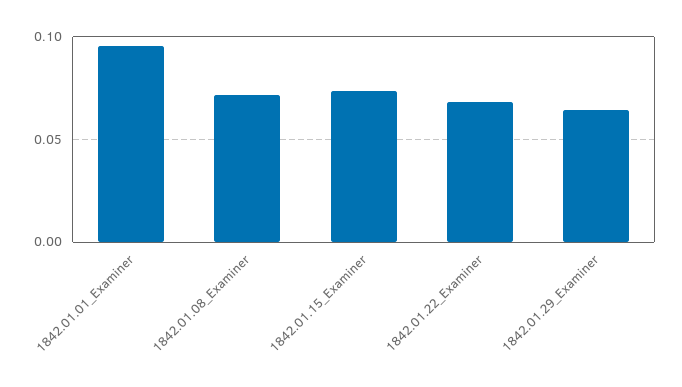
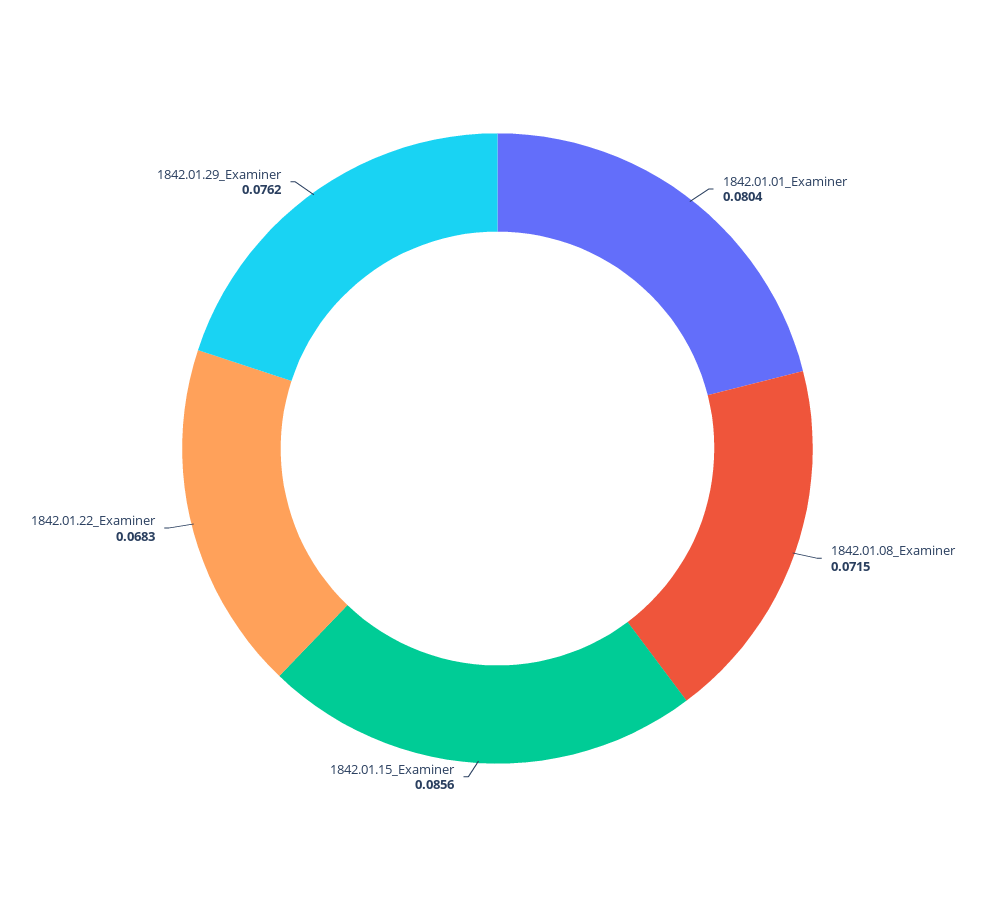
  {
-   "1842.01.01_Examiner": 0.095,
+   "1842.01.01_Examiner": 0.0804,
    "1842.01.08_Examiner": 0.0715,
-   "1842.01.15_Examiner": 0.075,
+   "1842.01.15_Examiner": 0.0856,
    "1842.01.22_Examiner": 0.0683,
-   "1842.01.29_Examiner": 0.065
+   "1842.01.29_Examiner": 0.0762
  }

